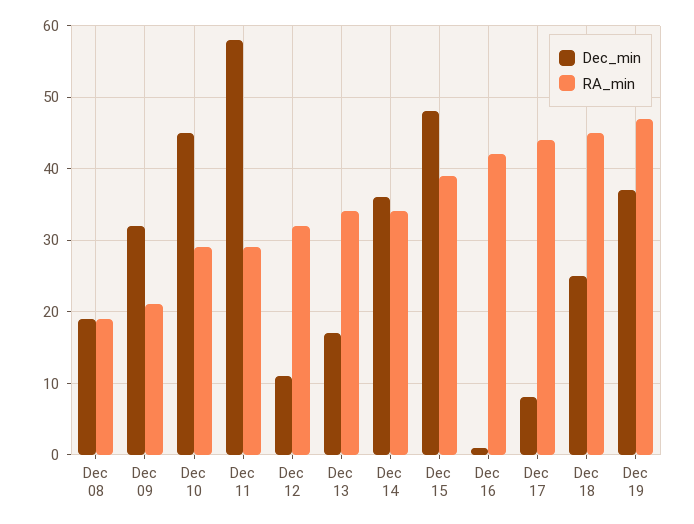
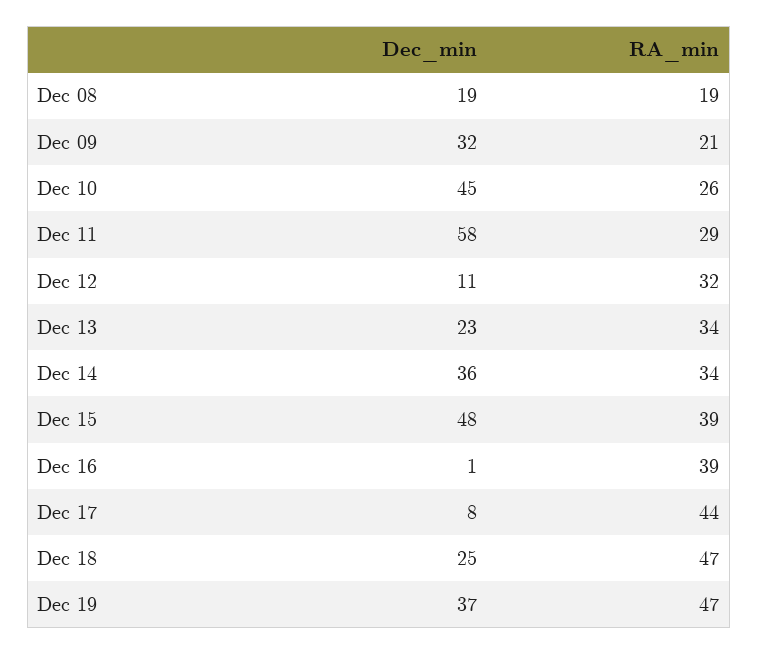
  {
    "Dec_min": {
      "Dec 08": 19,
      "Dec 09": 32,
      "Dec 10": 45,
      "Dec 11": 58,
      "Dec 12": 11,
-     "Dec 13": 17,
+     "Dec 13": 23,
      "Dec 14": 36,
      "Dec 15": 48,
      "Dec 16": 1,
      "Dec 17": 8,
      "Dec 18": 25,
      "Dec 19": 37
    },
    "RA_min": {
      "Dec 08": 19,
      "Dec 09": 21,
-     "Dec 10": 29,
+     "Dec 10": 26,
      "Dec 11": 29,
      "Dec 12": 32,
      "Dec 13": 34,
      "Dec 14": 34,
      "Dec 15": 39,
-     "Dec 16": 42,
+     "Dec 16": 39,
      "Dec 17": 44,
-     "Dec 18": 45,
+     "Dec 18": 47,
      "Dec 19": 47
    }
  }

